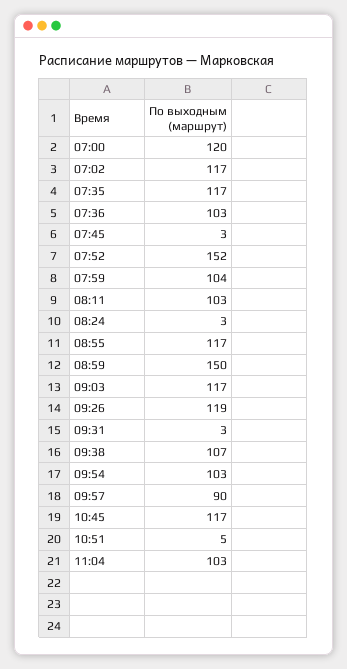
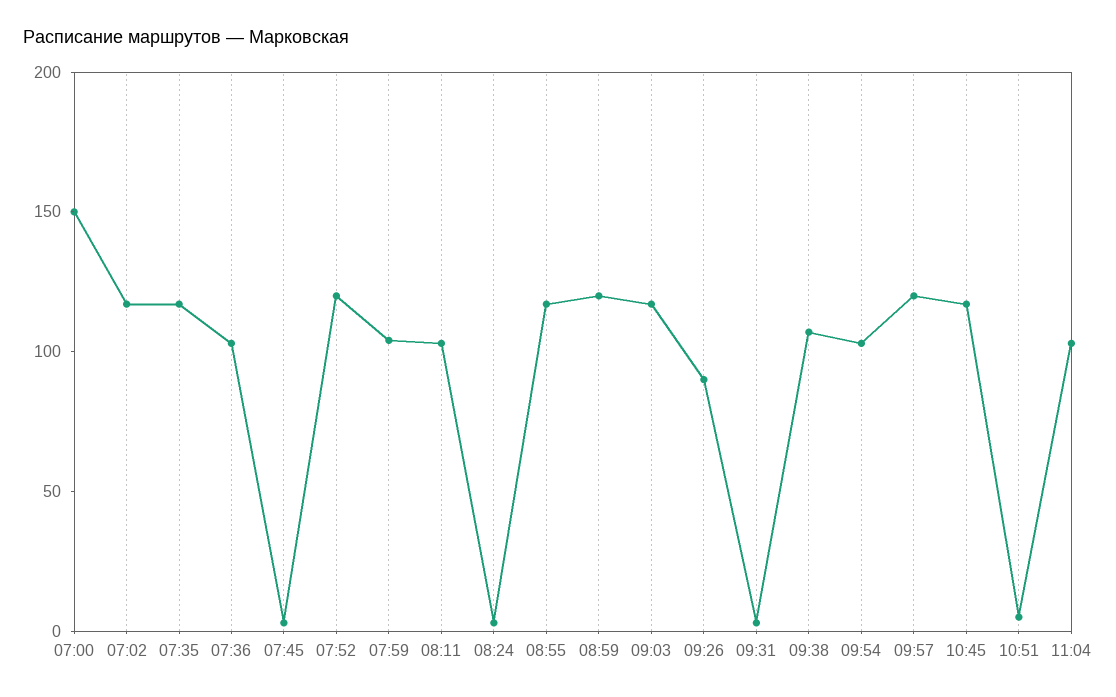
  {
-   "07:00": 120,
+   "07:00": 150,
    "07:02": 117,
    "07:35": 117,
    "07:36": 103,
    "07:45": 3,
-   "07:52": 152,
+   "07:52": 120,
    "07:59": 104,
    "08:11": 103,
    "08:24": 3,
    "08:55": 117,
-   "08:59": 150,
+   "08:59": 120,
    "09:03": 117,
-   "09:26": 119,
+   "09:26": 90,
    "09:31": 3,
    "09:38": 107,
    "09:54": 103,
-   "09:57": 90,
+   "09:57": 120,
    "10:45": 117,
    "10:51": 5,
    "11:04": 103
  }

